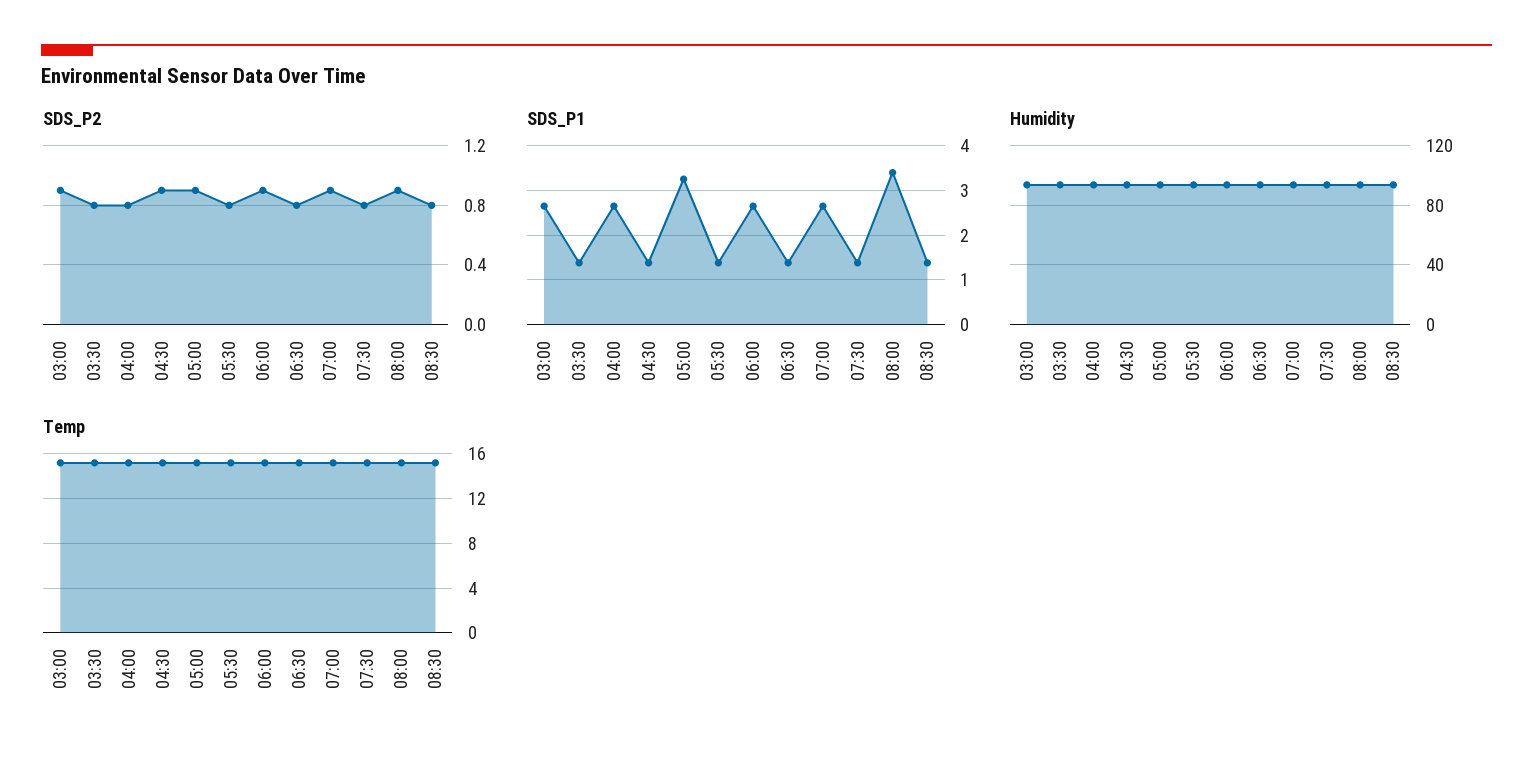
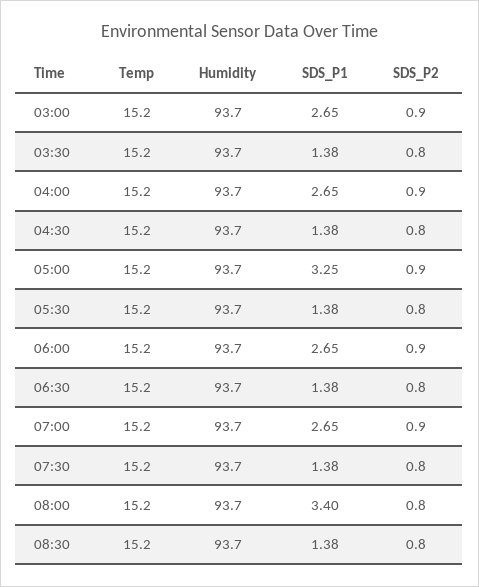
  {
    "SDS_P2": {
      "03:00": 0.9,
      "03:30": 0.8,
-     "04:00": 0.8,
+     "04:00": 0.9,
-     "04:30": 0.9,
+     "04:30": 0.8,
      "05:00": 0.9,
      "05:30": 0.8,
      "06:00": 0.9,
      "06:30": 0.8,
      "07:00": 0.9,
      "07:30": 0.8,
-     "08:00": 0.9,
+     "08:00": 0.8,
      "08:30": 0.8
    },
    "SDS_P1": {
      "03:00": 2.65,
      "03:30": 1.38,
      "04:00": 2.65,
      "04:30": 1.38,
      "05:00": 3.25,
      "05:30": 1.38,
      "06:00": 2.65,
      "06:30": 1.38,
      "07:00": 2.65,
      "07:30": 1.38,
      "08:00": 3.4,
      "08:30": 1.38
    },
    "Humidity": {
      "03:00": 93.7,
      "03:30": 93.7,
      "04:00": 93.7,
      "04:30": 93.7,
      "05:00": 93.7,
      "05:30": 93.7,
      "06:00": 93.7,
      "06:30": 93.7,
      "07:00": 93.7,
      "07:30": 93.7,
      "08:00": 93.7,
      "08:30": 93.7
    },
    "Temp": {
      "03:00": 15.2,
      "03:30": 15.2,
      "04:00": 15.2,
      "04:30": 15.2,
      "05:00": 15.2,
      "05:30": 15.2,
      "06:00": 15.2,
      "06:30": 15.2,
      "07:00": 15.2,
      "07:30": 15.2,
      "08:00": 15.2,
      "08:30": 15.2
    }
  }

